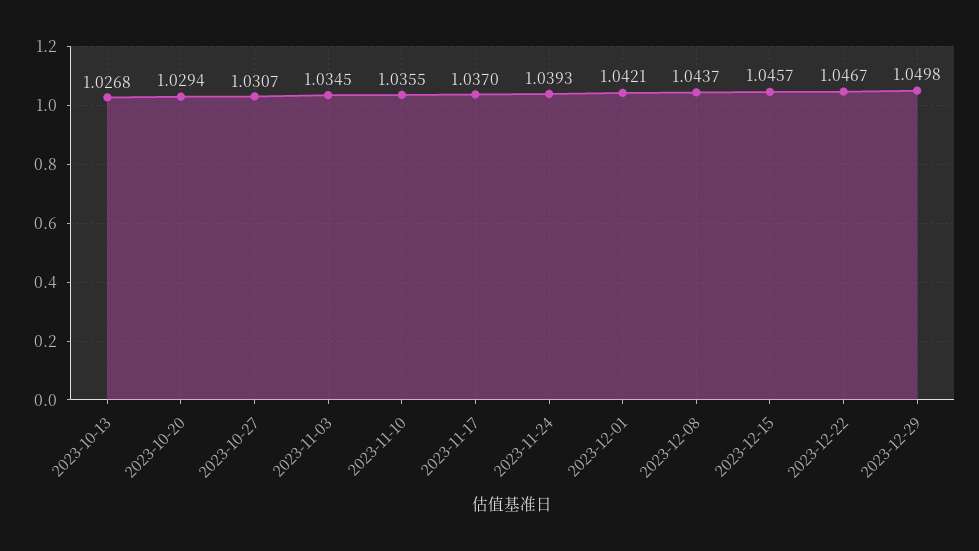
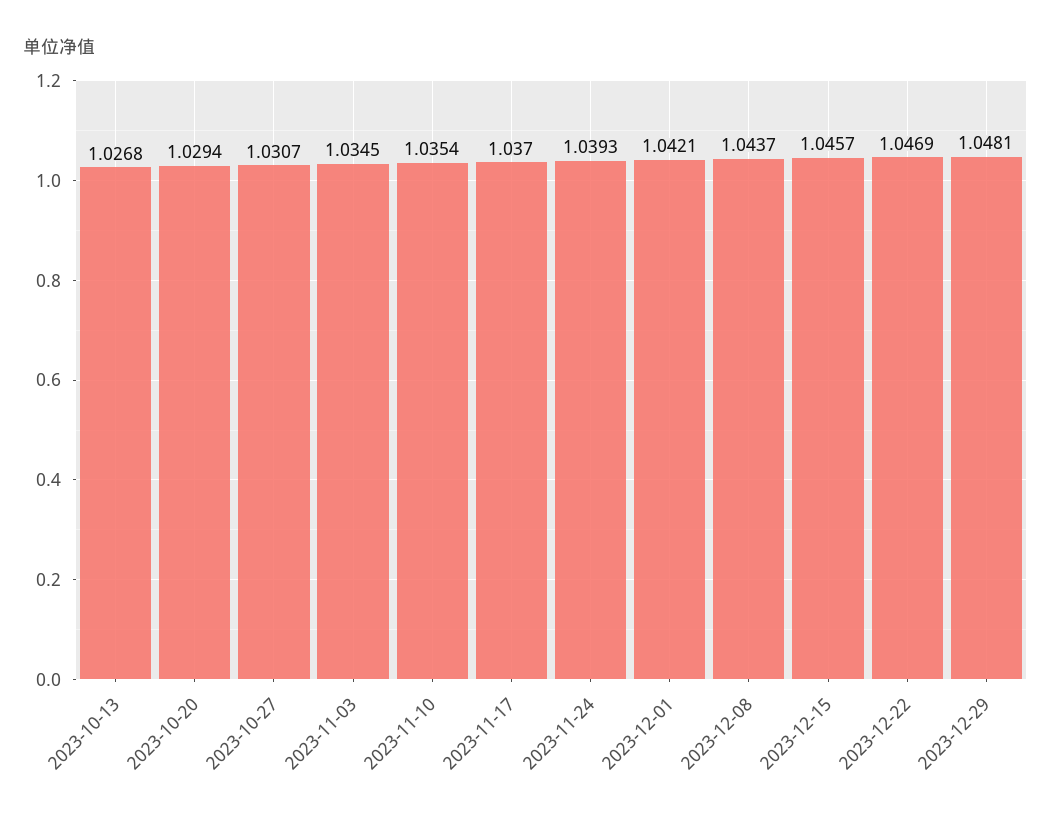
  {
    "2023-10-13": 1.0268,
    "2023-10-20": 1.0294,
    "2023-10-27": 1.0307,
    "2023-11-03": 1.0345,
-   "2023-11-10": 1.0355,
+   "2023-11-10": 1.0354,
    "2023-11-17": 1.037,
    "2023-11-24": 1.0393,
    "2023-12-01": 1.0421,
    "2023-12-08": 1.0437,
    "2023-12-15": 1.0457,
-   "2023-12-22": 1.0467,
+   "2023-12-22": 1.0469,
-   "2023-12-29": 1.0498
+   "2023-12-29": 1.0481
  }

